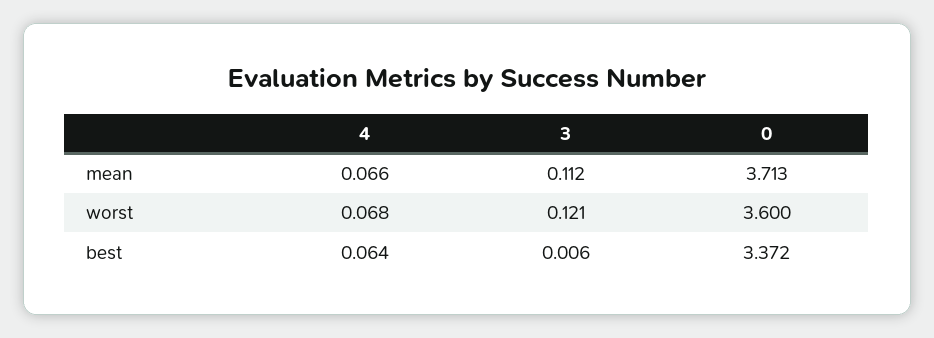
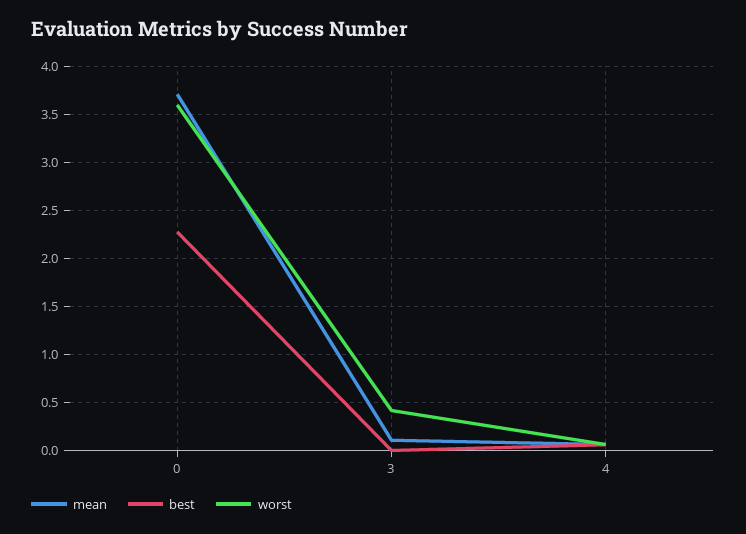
  {
    "mean": {
      "4": 0.066,
      "3": 0.112,
      "0": 3.713
    },
    "worst": {
      "4": 0.068,
-     "3": 0.121,
+     "3": 0.4,
      "0": 3.6
    },
    "best": {
      "4": 0.064,
      "3": 0.006,
-     "0": 3.372
+     "0": 2.3
    }
  }

